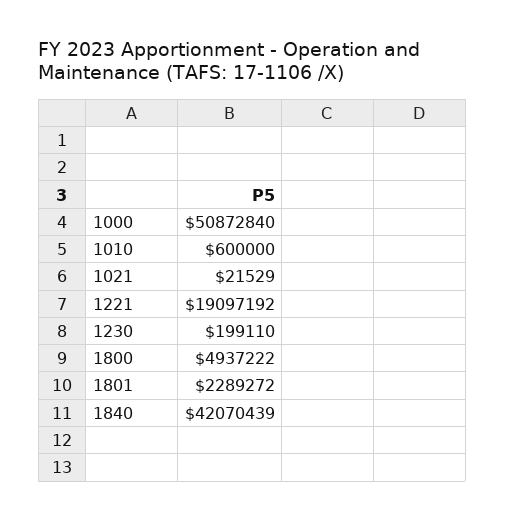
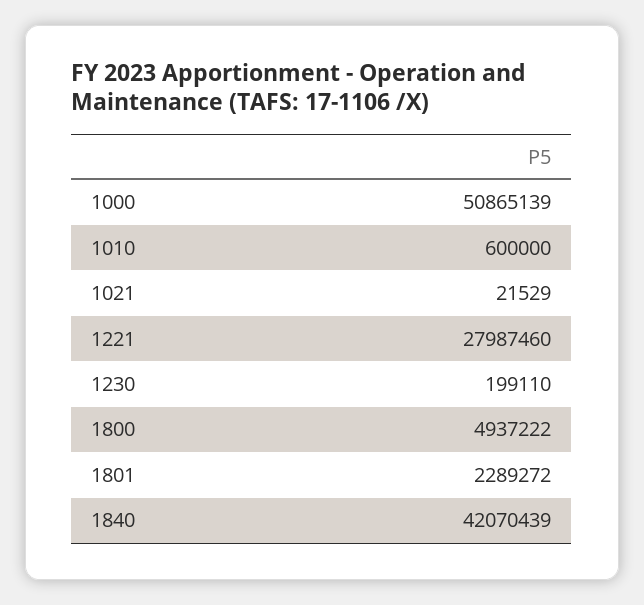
  {
-   "1000": 50872840,
+   "1000": 50865139,
    "1010": 600000,
    "1021": 21529,
-   "1221": 19097192,
+   "1221": 27987460,
    "1230": 199110,
    "1800": 4937222,
    "1801": 2289272,
    "1840": 42070439
  }

